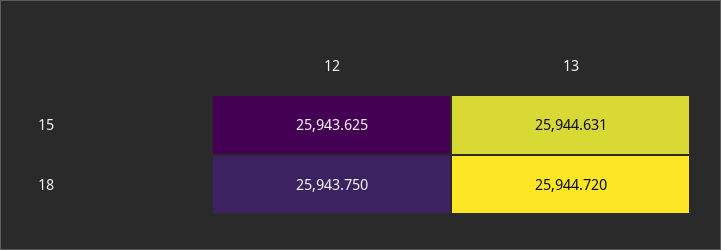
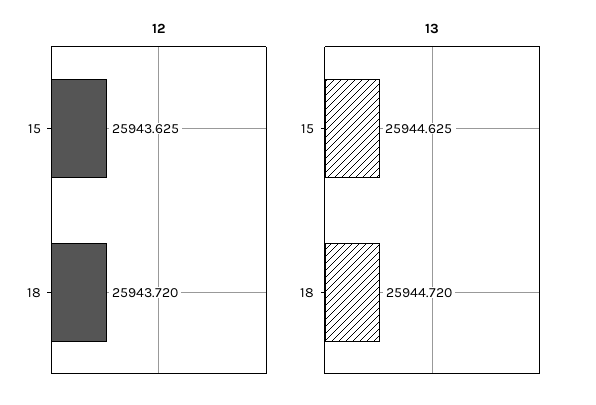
  {
    "12": {
      "15": 25943.625,
-     "18": 25943.75
+     "18": 25943.72
    },
    "13": {
-     "15": 25944.631,
+     "15": 25944.625,
      "18": 25944.72
    }
  }

